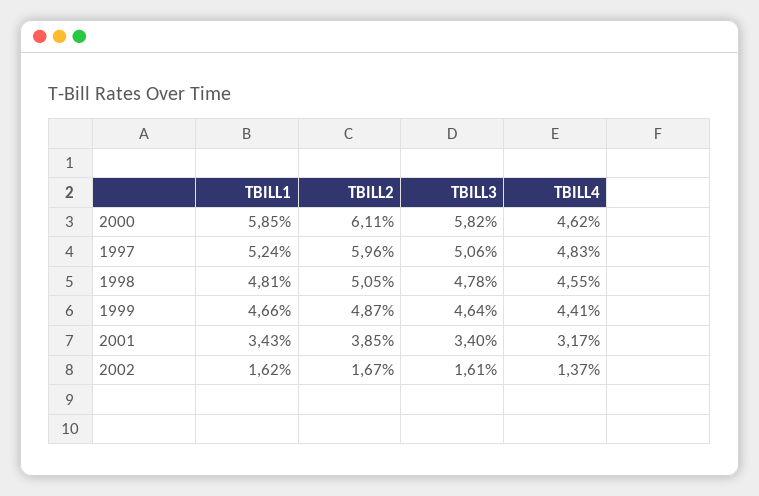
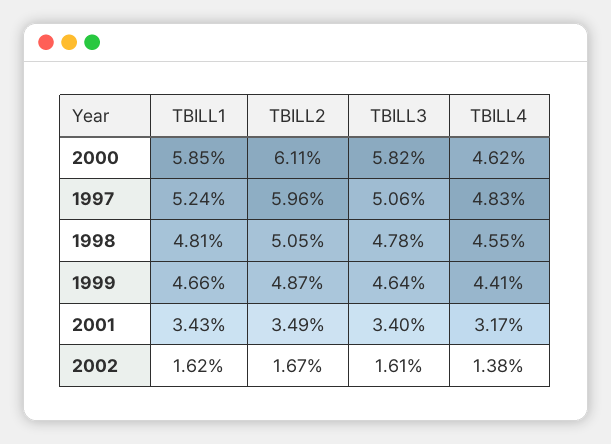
  {
    "TBILL1": {
      "2000": 5.85,
      "1997": 5.24,
      "1998": 4.81,
      "1999": 4.66,
      "2001": 3.43,
      "2002": 1.62
    },
    "TBILL2": {
      "2000": 6.11,
      "1997": 5.96,
      "1998": 5.05,
      "1999": 4.87,
-     "2001": 3.85,
+     "2001": 3.49,
      "2002": 1.67
    },
    "TBILL3": {
      "2000": 5.82,
      "1997": 5.06,
      "1998": 4.78,
      "1999": 4.64,
      "2001": 3.4,
      "2002": 1.61
    },
    "TBILL4": {
      "2000": 4.62,
      "1997": 4.83,
      "1998": 4.55,
      "1999": 4.41,
      "2001": 3.17,
-     "2002": 1.37
+     "2002": 1.38
    }
  }

